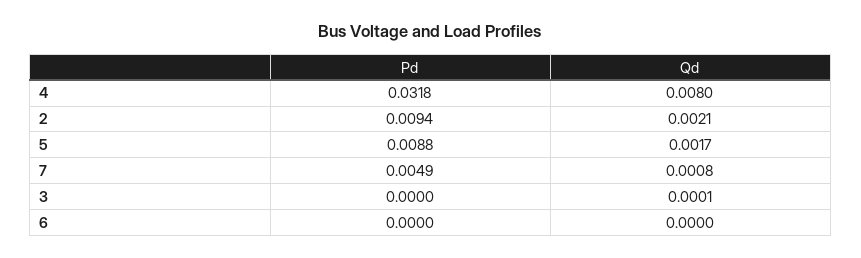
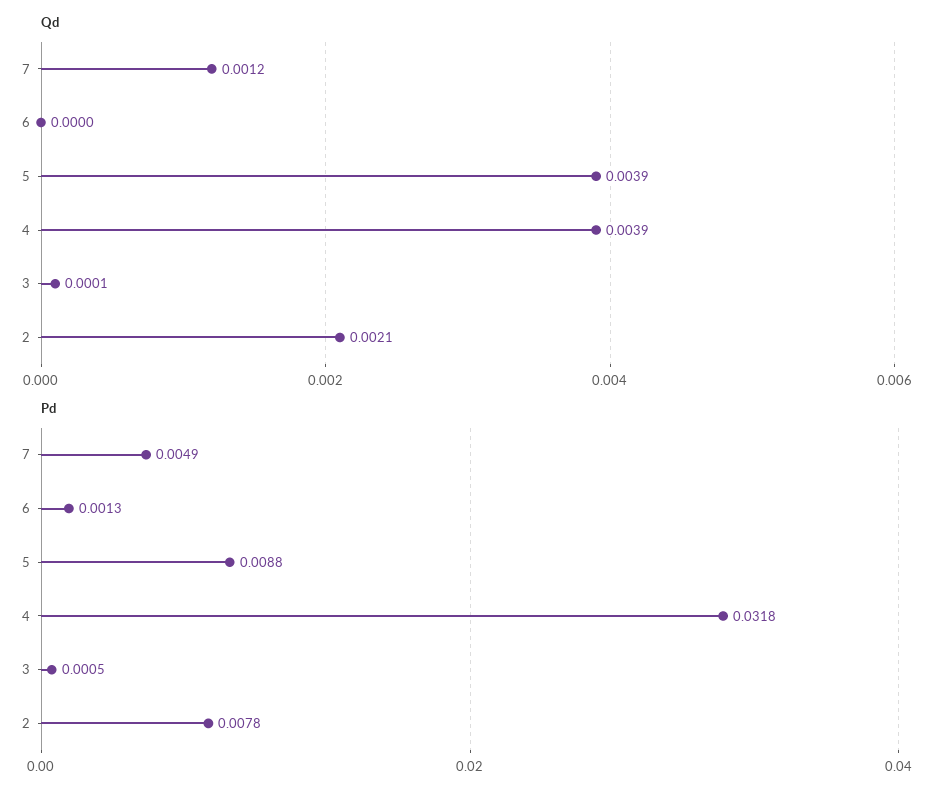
  {
    "Pd": {
      "4": 0.0318,
-     "2": 0.0094,
+     "2": 0.0078,
      "5": 0.0088,
      "7": 0.0049,
-     "3": 0,
+     "3": 0.0005,
-     "6": 0
+     "6": 0.0013
    },
    "Qd": {
-     "4": 0.008,
+     "4": 0.0039,
      "2": 0.0021,
-     "5": 0.0017,
+     "5": 0.0039,
-     "7": 0.0008,
+     "7": 0.0012,
      "3": 0.0001,
      "6": 0
    }
  }

